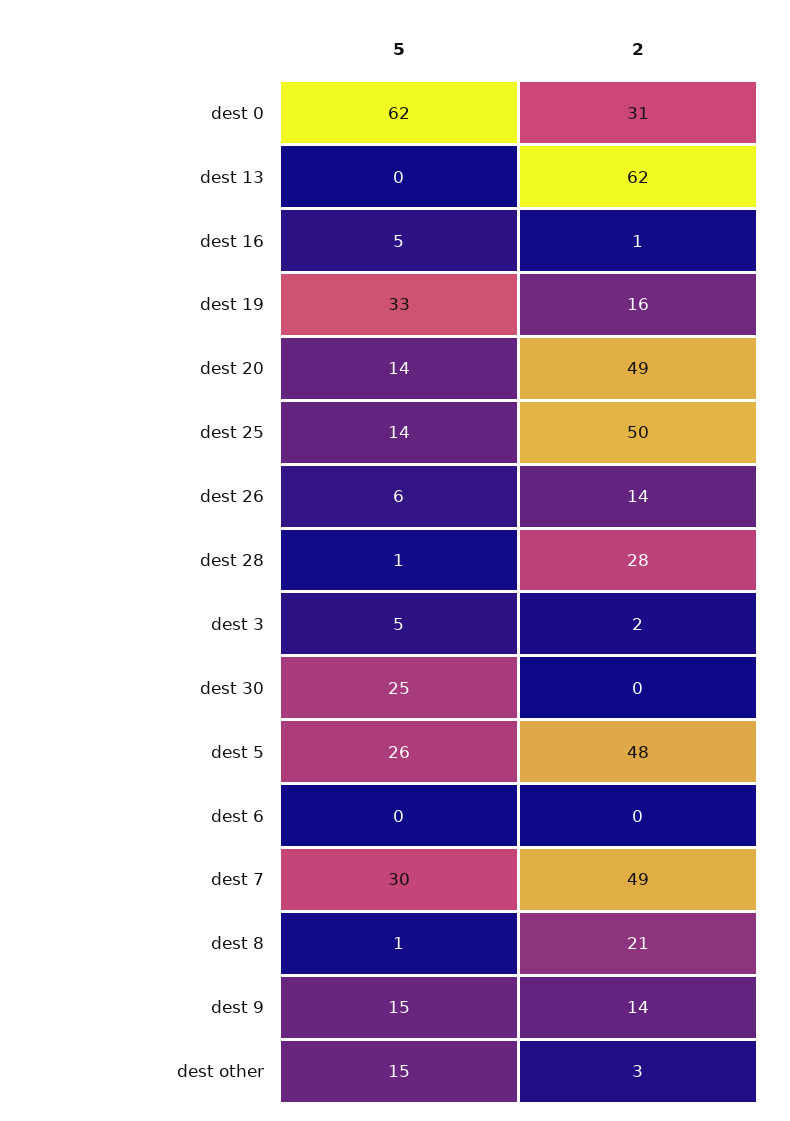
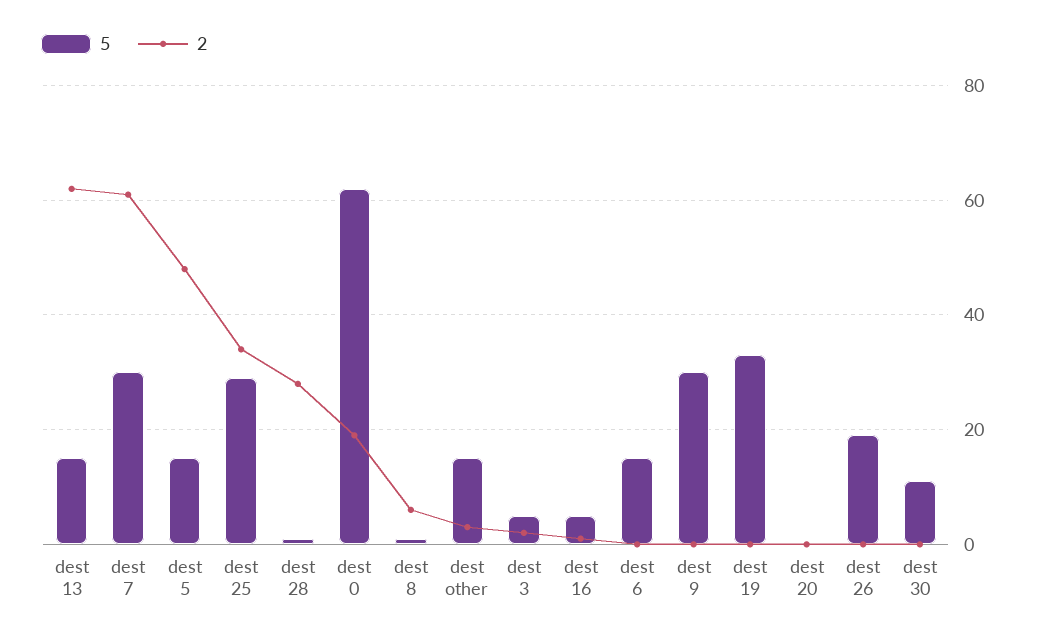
  {
    "5": {
      "dest 0": 62,
-     "dest 13": 0,
+     "dest 13": 15,
      "dest 16": 5,
      "dest 19": 33,
-     "dest 20": 14,
+     "dest 20": 0,
-     "dest 25": 14,
+     "dest 25": 30,
-     "dest 26": 6,
+     "dest 26": 20,
      "dest 28": 1,
      "dest 3": 5,
-     "dest 30": 25,
+     "dest 30": 10,
-     "dest 5": 26,
+     "dest 5": 15,
-     "dest 6": 0,
+     "dest 6": 15,
      "dest 7": 30,
      "dest 8": 1,
-     "dest 9": 15,
+     "dest 9": 30,
      "dest other": 15
    },
    "2": {
-     "dest 0": 31,
+     "dest 0": 20,
      "dest 13": 62,
      "dest 16": 1,
-     "dest 19": 16,
+     "dest 19": 0,
-     "dest 20": 49,
+     "dest 20": 0,
-     "dest 25": 50,
+     "dest 25": 35,
-     "dest 26": 14,
+     "dest 26": 0,
      "dest 28": 28,
      "dest 3": 2,
      "dest 30": 0,
      "dest 5": 48,
      "dest 6": 0,
-     "dest 7": 49,
+     "dest 7": 60,
-     "dest 8": 21,
+     "dest 8": 5,
-     "dest 9": 14,
+     "dest 9": 0,
      "dest other": 3
    }
  }

